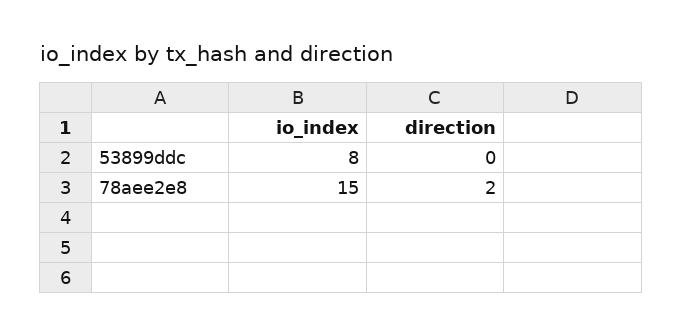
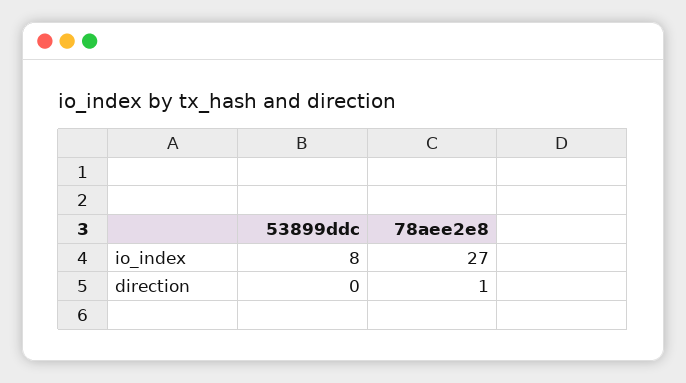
  {
    "io_index": {
      "53899ddc": 8,
-     "78aee2e8": 15
+     "78aee2e8": 27
    },
    "direction": {
      "53899ddc": 0,
-     "78aee2e8": 2
+     "78aee2e8": 1
    }
  }

